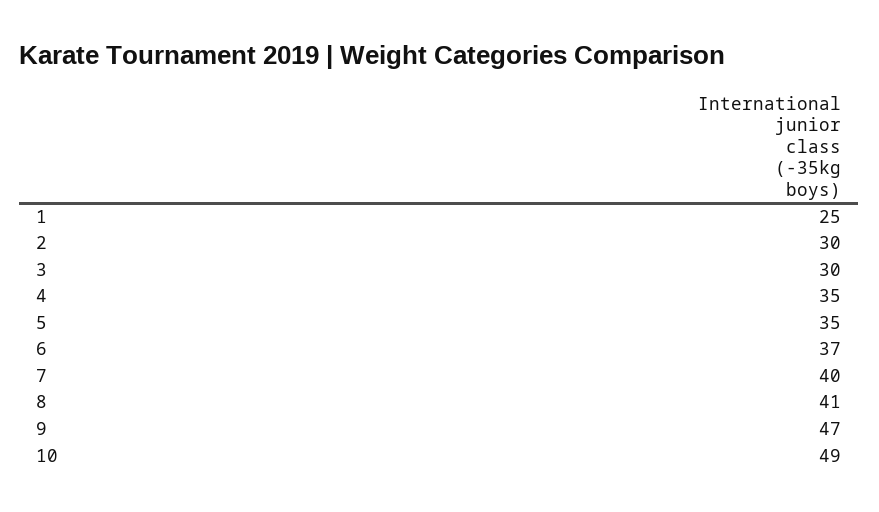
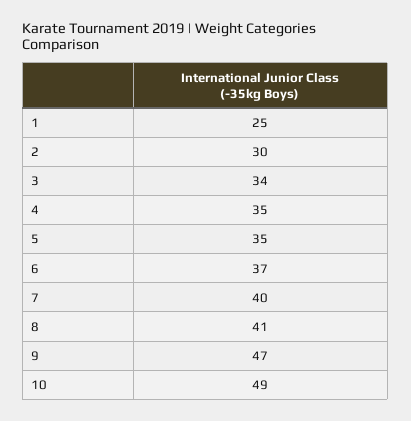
  {
    "1": 25,
    "2": 30,
-   "3": 30,
+   "3": 34,
    "4": 35,
    "5": 35,
    "6": 37,
    "7": 40,
    "8": 41,
    "9": 47,
    "10": 49
  }

